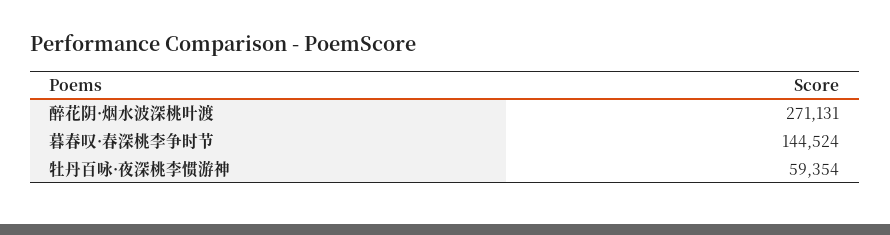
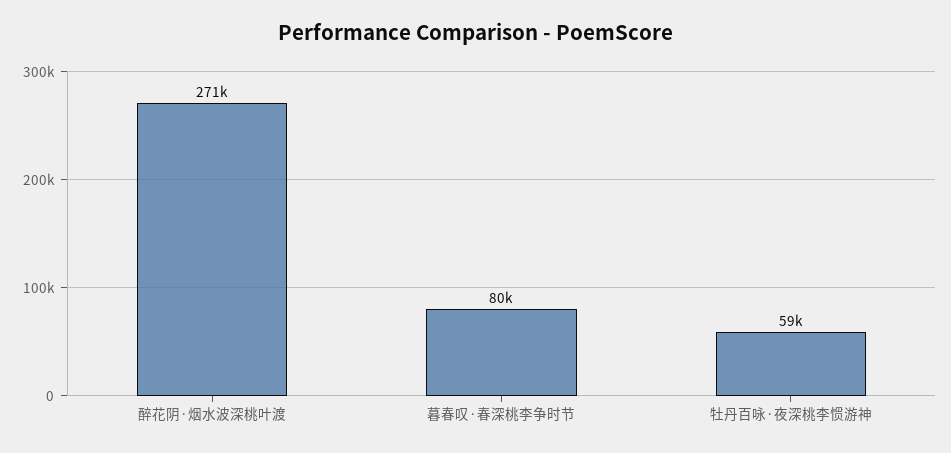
  {
    "醉花阴·烟水波深桃叶渡": 271131,
-   "暮春叹·春深桃李争时节": 144524,
+   "暮春叹·春深桃李争时节": 80000,
    "牡丹百咏·夜深桃李惯游神": 59354
  }

